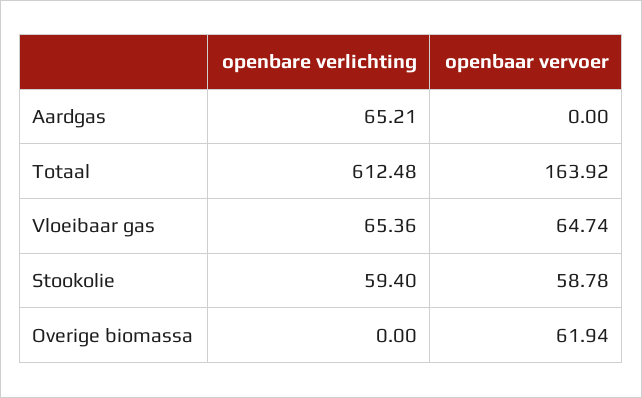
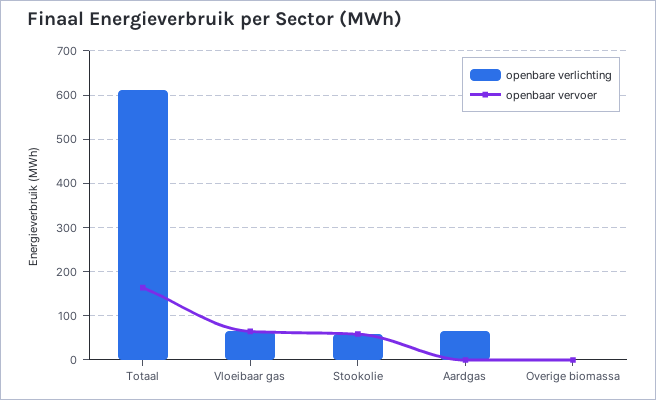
  {
    "openbare verlichting": {
      "Aardgas": 65.21,
      "Totaal": 612.48,
      "Vloeibaar gas": 65.36,
      "Stookolie": 59.4,
      "Overige biomassa": 0
    },
    "openbaar vervoer": {
      "Aardgas": 0,
      "Totaal": 163.92,
      "Vloeibaar gas": 64.74,
      "Stookolie": 58.78,
-     "Overige biomassa": 61.94
+     "Overige biomassa": 0
    }
  }

